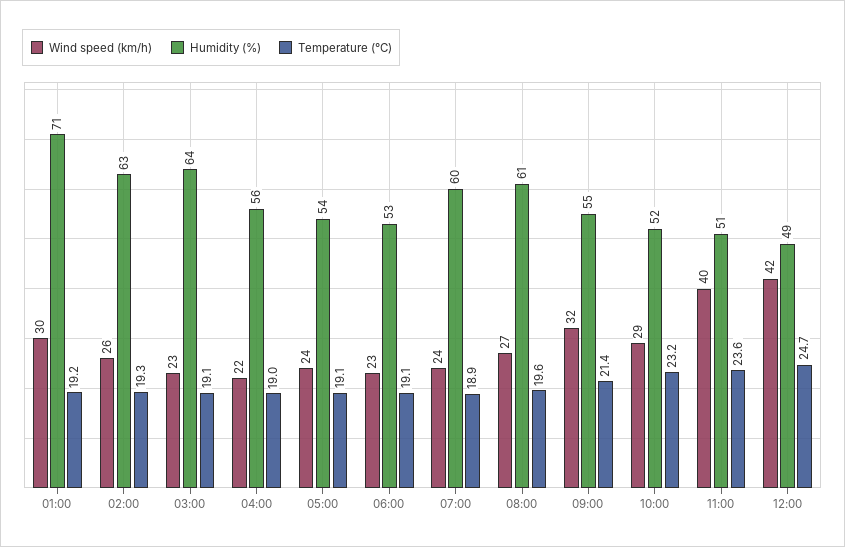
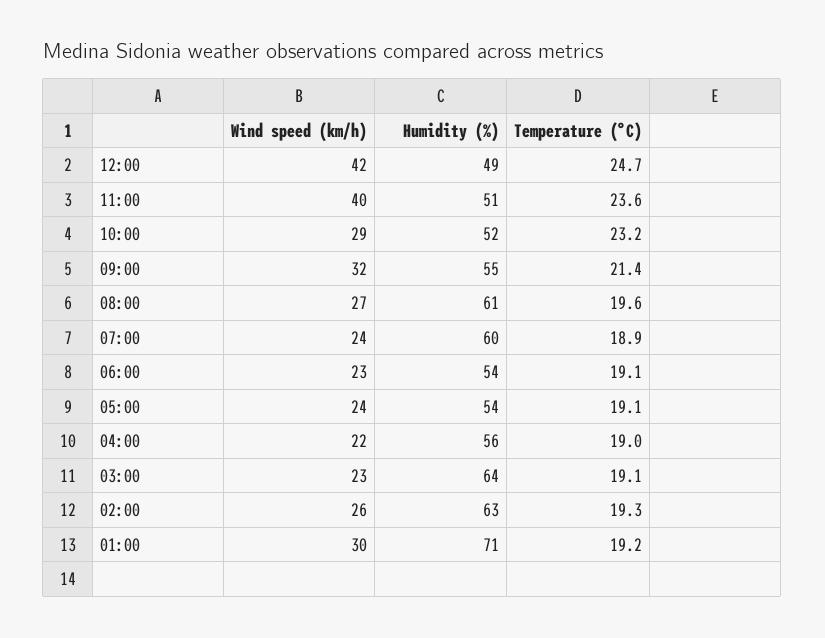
  {
    "Wind speed (km/h)": {
      "01:00": 30,
      "02:00": 26,
      "03:00": 23,
      "04:00": 22,
      "05:00": 24,
      "06:00": 23,
      "07:00": 24,
      "08:00": 27,
      "09:00": 32,
      "10:00": 29,
      "11:00": 40,
      "12:00": 42
    },
    "Humidity (%)": {
      "01:00": 71,
      "02:00": 63,
      "03:00": 64,
      "04:00": 56,
      "05:00": 54,
-     "06:00": 53,
+     "06:00": 54,
      "07:00": 60,
      "08:00": 61,
      "09:00": 55,
      "10:00": 52,
      "11:00": 51,
      "12:00": 49
    },
    "Temperature (°C)": {
      "01:00": 19.2,
      "02:00": 19.3,
      "03:00": 19.1,
      "04:00": 19,
      "05:00": 19.1,
      "06:00": 19.1,
      "07:00": 18.9,
      "08:00": 19.6,
      "09:00": 21.4,
      "10:00": 23.2,
      "11:00": 23.6,
      "12:00": 24.7
    }
  }

